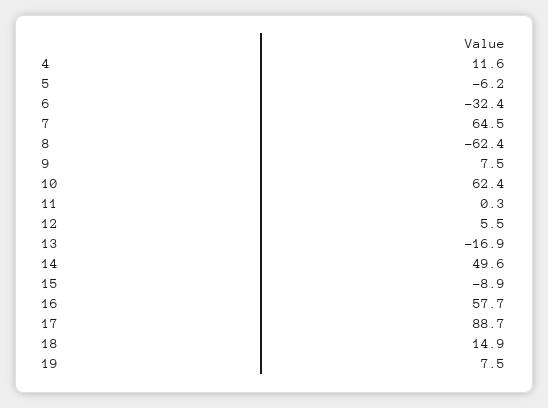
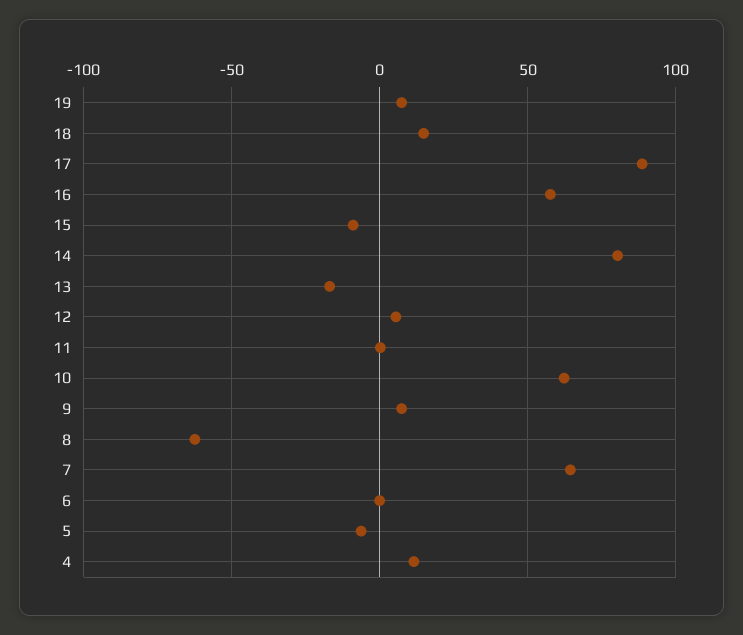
  {
    "4": 11.6,
    "5": -6.2,
-   "6": -32.4,
+   "6": 0,
    "7": 64.5,
    "8": -62.4,
    "9": 7.5,
    "10": 62.4,
    "11": 0.3,
    "12": 5.5,
    "13": -16.9,
-   "14": 49.6,
+   "14": 80,
    "15": -8.9,
    "16": 57.7,
    "17": 88.7,
    "18": 14.9,
    "19": 7.5
  }

